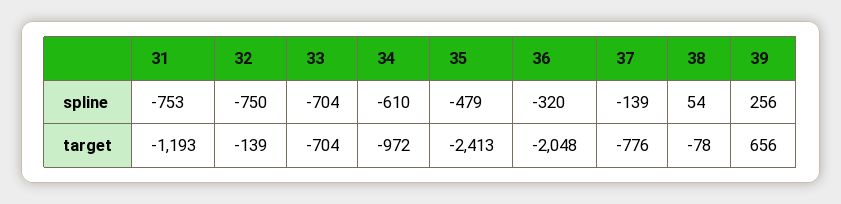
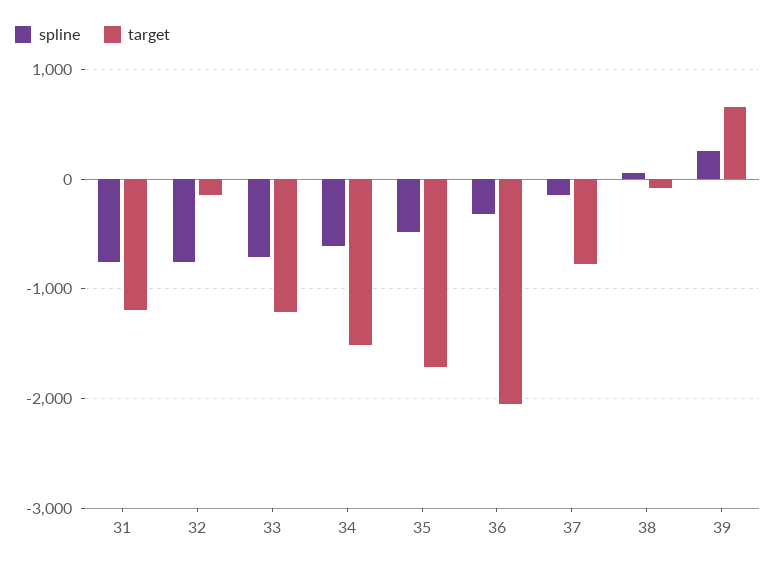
  {
    "spline": {
      "31": -753,
      "32": -750,
      "33": -704,
      "34": -610,
      "35": -479,
      "36": -320,
      "37": -139,
      "38": 54,
      "39": 256
    },
    "target": {
      "31": -1193,
      "32": -139,
-     "33": -704,
+     "33": -1200,
-     "34": -972,
+     "34": -1500,
-     "35": -2413,
+     "35": -1700,
      "36": -2048,
      "37": -776,
      "38": -78,
      "39": 656
    }
  }

